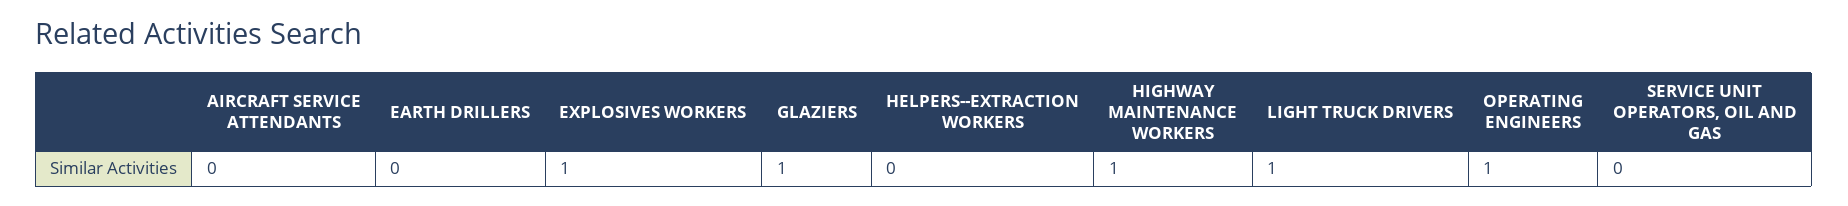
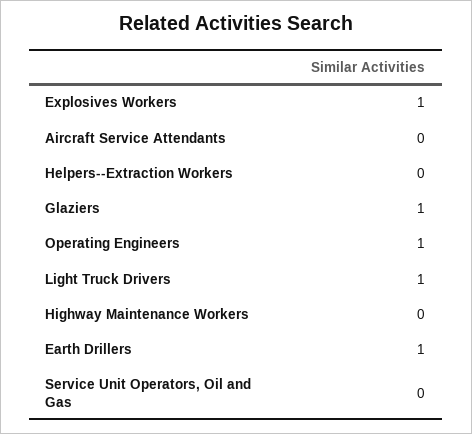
  {
    "AIRCRAFT SERVICE ATTENDANTS": 0,
-   "EARTH DRILLERS": 0,
+   "EARTH DRILLERS": 1,
    "EXPLOSIVES WORKERS": 1,
    "GLAZIERS": 1,
    "HELPERS--EXTRACTION WORKERS": 0,
-   "HIGHWAY MAINTENANCE WORKERS": 1,
+   "HIGHWAY MAINTENANCE WORKERS": 0,
    "LIGHT TRUCK DRIVERS": 1,
    "OPERATING ENGINEERS": 1,
    "SERVICE UNIT OPERATORS, OIL AND GAS": 0
  }

